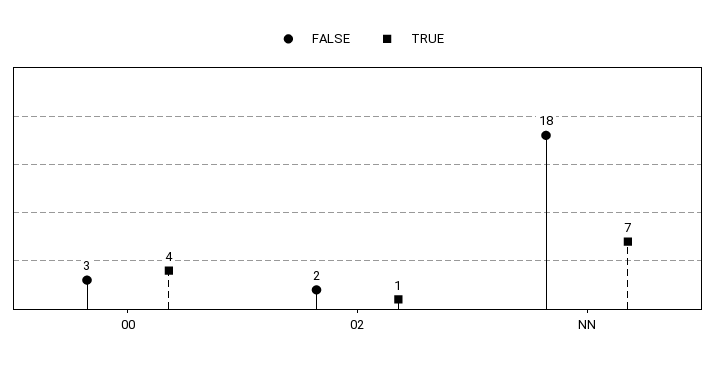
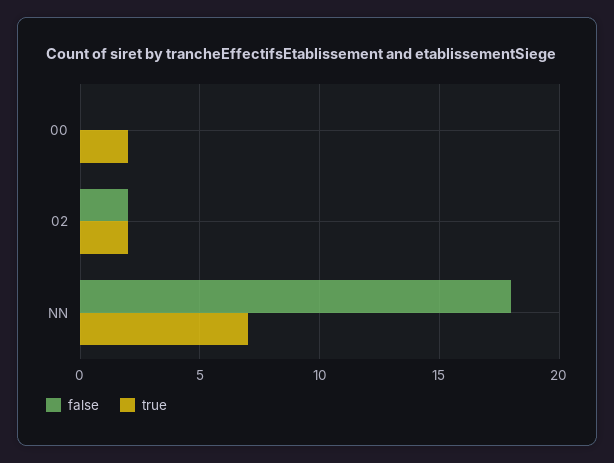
  {
    "FALSE": {
-     "00": 3,
+     "00": 0,
      "02": 2,
      "NN": 18
    },
    "TRUE": {
-     "00": 4,
+     "00": 2,
-     "02": 1,
+     "02": 2,
      "NN": 7
    }
  }

